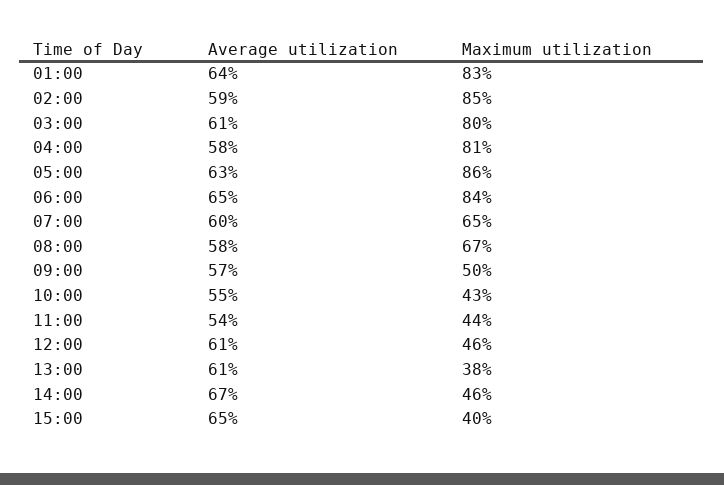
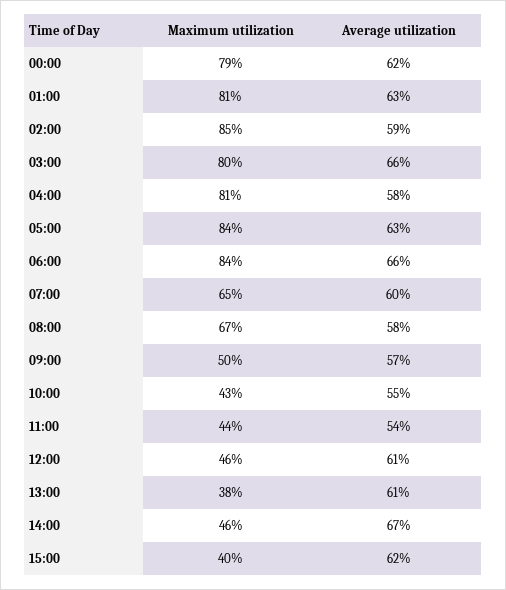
  {
    "Average utilization": {
-     "01:00": 64,
+     "01:00": 63,
      "02:00": 59,
-     "03:00": 61,
+     "03:00": 66,
      "04:00": 58,
      "05:00": 63,
-     "06:00": 65,
+     "06:00": 66,
      "07:00": 60,
      "08:00": 58,
      "09:00": 57,
      "10:00": 55,
      "11:00": 54,
      "12:00": 61,
      "13:00": 61,
      "14:00": 67,
-     "15:00": 65
+     "15:00": 62,
+     "00:00": 62
    },
    "Maximum utilization": {
-     "01:00": 83,
+     "01:00": 81,
      "02:00": 85,
      "03:00": 80,
      "04:00": 81,
-     "05:00": 86,
+     "05:00": 84,
      "06:00": 84,
      "07:00": 65,
      "08:00": 67,
      "09:00": 50,
      "10:00": 43,
      "11:00": 44,
      "12:00": 46,
      "13:00": 38,
      "14:00": 46,
-     "15:00": 40
+     "15:00": 40,
+     "00:00": 79
    }
  }

